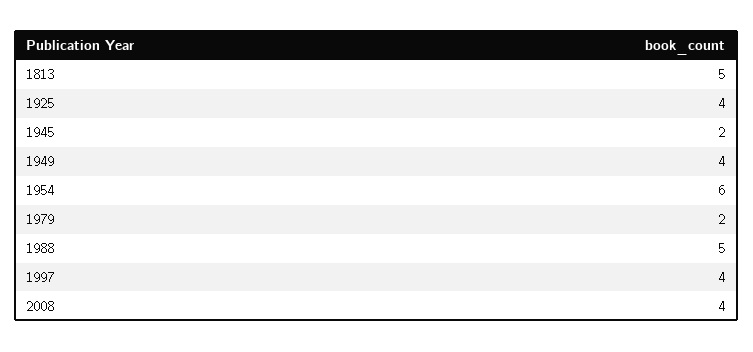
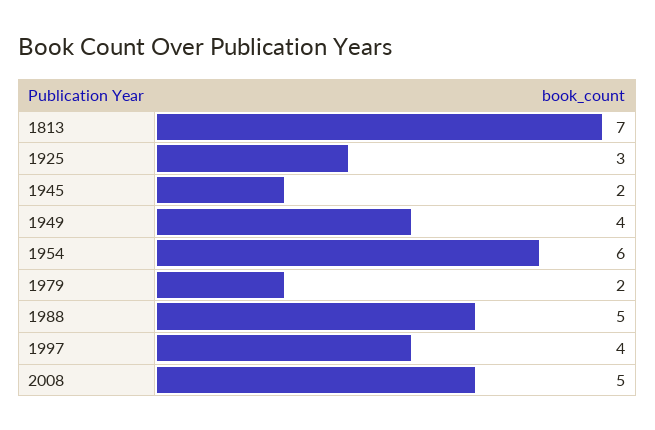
  {
-   "1813": 5,
+   "1813": 7,
-   "1925": 4,
+   "1925": 3,
    "1945": 2,
    "1949": 4,
    "1954": 6,
    "1979": 2,
    "1988": 5,
    "1997": 4,
-   "2008": 4
+   "2008": 5
  }

